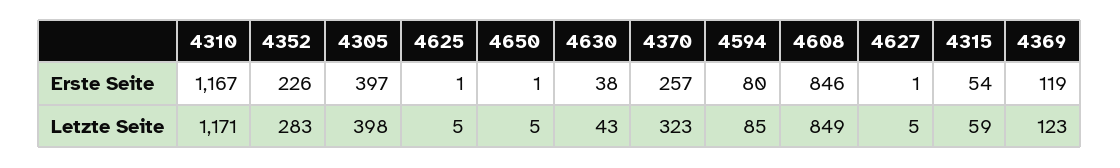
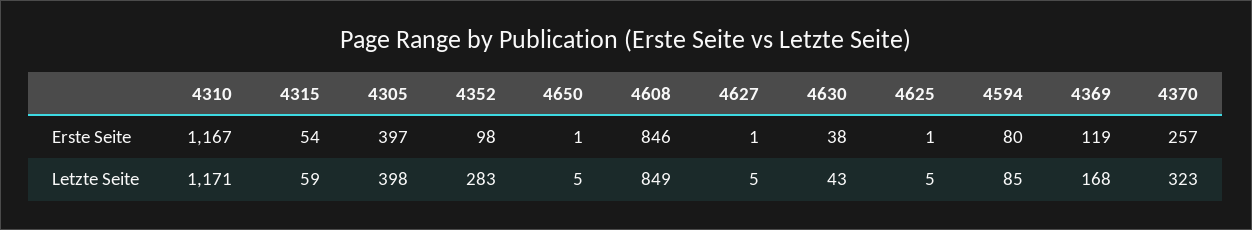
  {
    "4310": {
      "Erste Seite": 1167,
      "Letzte Seite": 1171
    },
    "4352": {
-     "Erste Seite": 226,
+     "Erste Seite": 98,
      "Letzte Seite": 283
    },
    "4305": {
      "Erste Seite": 397,
      "Letzte Seite": 398
    },
    "4625": {
      "Erste Seite": 1,
      "Letzte Seite": 5
    },
    "4650": {
      "Erste Seite": 1,
      "Letzte Seite": 5
    },
    "4630": {
      "Erste Seite": 38,
      "Letzte Seite": 43
    },
    "4370": {
      "Erste Seite": 257,
      "Letzte Seite": 323
    },
    "4594": {
      "Erste Seite": 80,
      "Letzte Seite": 85
    },
    "4608": {
      "Erste Seite": 846,
      "Letzte Seite": 849
    },
    "4627": {
      "Erste Seite": 1,
      "Letzte Seite": 5
    },
    "4315": {
      "Erste Seite": 54,
      "Letzte Seite": 59
    },
    "4369": {
      "Erste Seite": 119,
-     "Letzte Seite": 123
+     "Letzte Seite": 168
    }
  }

